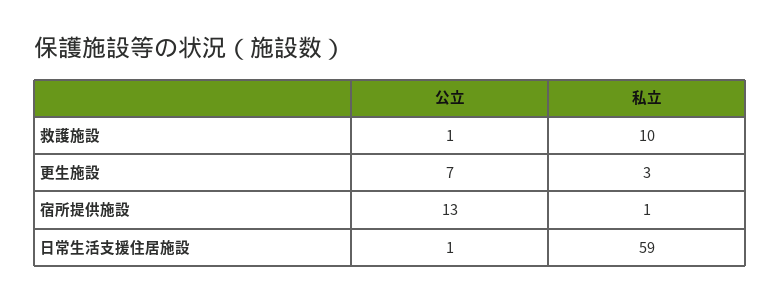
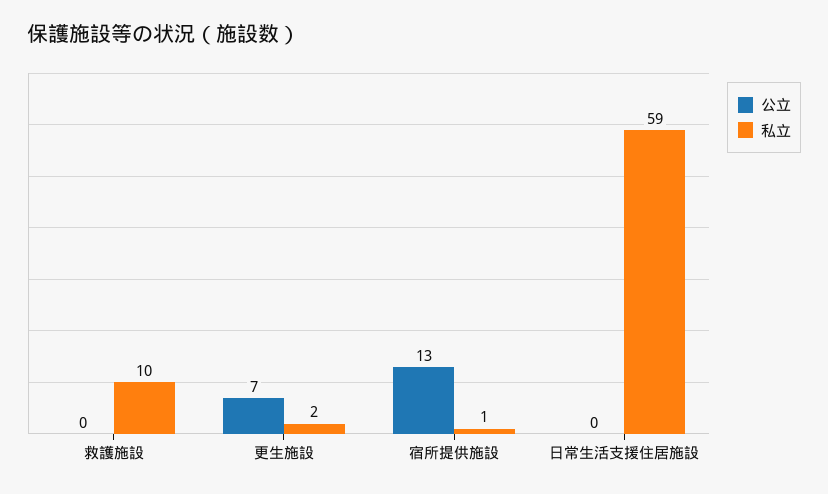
  {
    "公立": {
-     "救護施設": 1,
+     "救護施設": 0,
      "更生施設": 7,
      "宿所提供施設": 13,
-     "日常生活支援住居施設": 1
+     "日常生活支援住居施設": 0
    },
    "私立": {
      "救護施設": 10,
-     "更生施設": 3,
+     "更生施設": 2,
      "宿所提供施設": 1,
      "日常生活支援住居施設": 59
    }
  }

